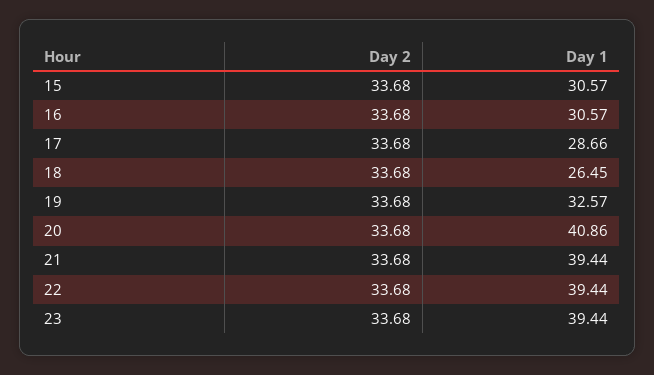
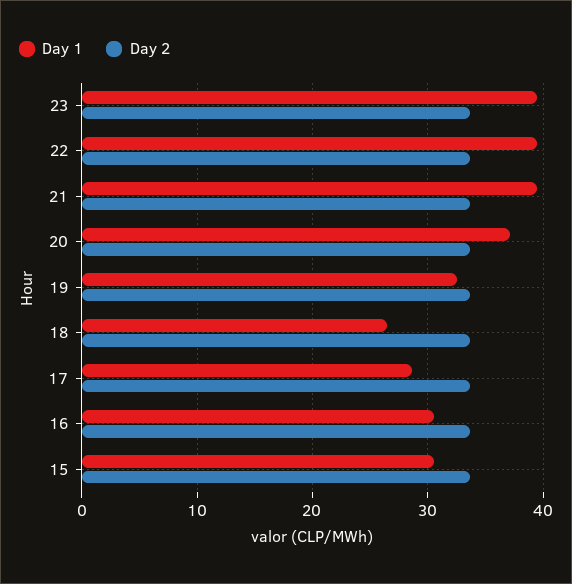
  {
    "Day 2": {
      "15": 33.68,
      "16": 33.68,
      "17": 33.68,
      "18": 33.68,
      "19": 33.68,
      "20": 33.68,
      "21": 33.68,
      "22": 33.68,
      "23": 33.68
    },
    "Day 1": {
      "15": 30.57,
      "16": 30.57,
      "17": 28.66,
      "18": 26.45,
      "19": 32.57,
-     "20": 40.86,
+     "20": 37,
      "21": 39.44,
      "22": 39.44,
      "23": 39.44
    }
  }

